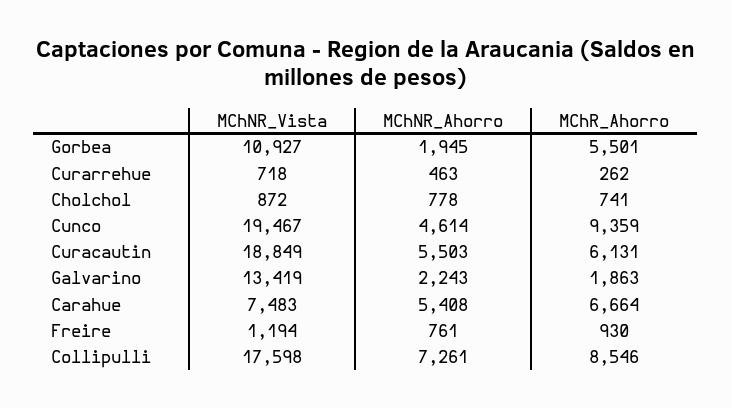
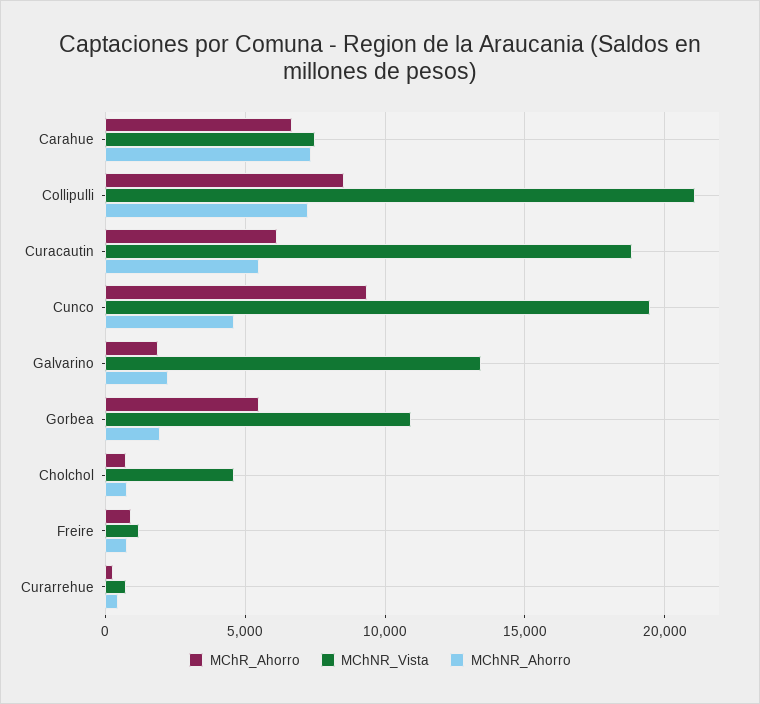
  {
    "MChNR_Vista": {
      "Gorbea": 10927,
      "Curarrehue": 718,
-     "Cholchol": 872,
+     "Cholchol": 4500,
      "Cunco": 19467,
      "Curacautin": 18849,
      "Galvarino": 13419,
      "Carahue": 7483,
      "Freire": 1194,
-     "Collipulli": 17598
+     "Collipulli": 21000
    },
    "MChNR_Ahorro": {
      "Gorbea": 1945,
      "Curarrehue": 463,
      "Cholchol": 778,
      "Cunco": 4614,
      "Curacautin": 5503,
      "Galvarino": 2243,
-     "Carahue": 5408,
+     "Carahue": 7500,
      "Freire": 761,
      "Collipulli": 7261
    },
    "MChR_Ahorro": {
      "Gorbea": 5501,
      "Curarrehue": 262,
      "Cholchol": 741,
      "Cunco": 9359,
      "Curacautin": 6131,
      "Galvarino": 1863,
      "Carahue": 6664,
      "Freire": 930,
      "Collipulli": 8546
    }
  }

